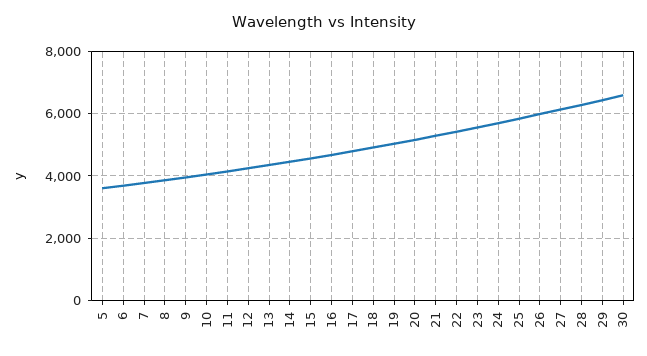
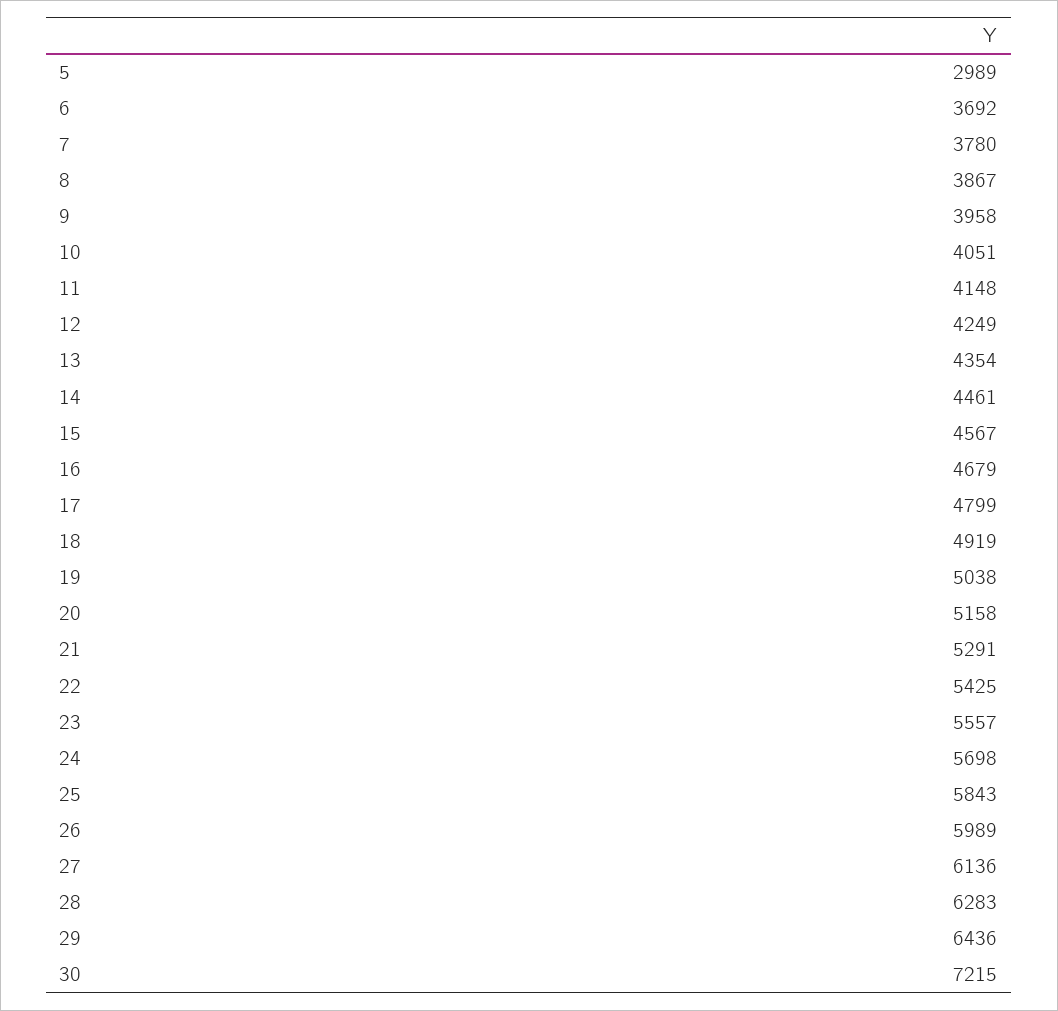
  {
-   "5": 3600,
+   "5": 2989,
    "6": 3692,
    "7": 3780,
    "8": 3867,
    "9": 3958,
    "10": 4051,
    "11": 4148,
    "12": 4249,
    "13": 4354,
    "14": 4461,
    "15": 4567,
    "16": 4679,
    "17": 4799,
    "18": 4919,
    "19": 5038,
    "20": 5158,
    "21": 5291,
    "22": 5425,
    "23": 5557,
    "24": 5698,
    "25": 5843,
    "26": 5989,
    "27": 6136,
    "28": 6283,
    "29": 6436,
-   "30": 6600
+   "30": 7215
  }

